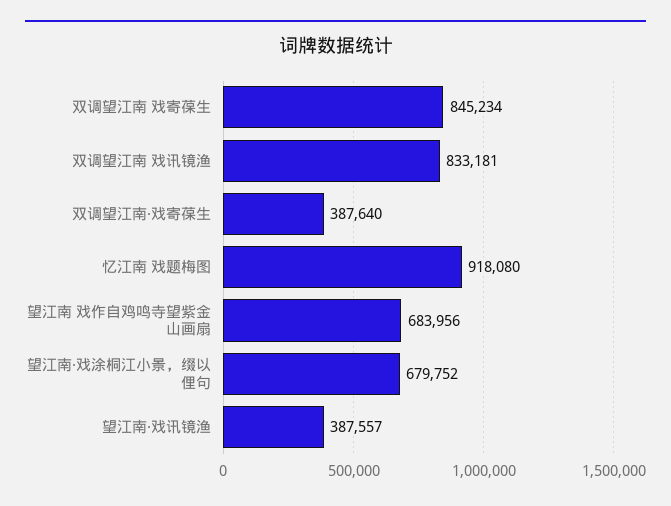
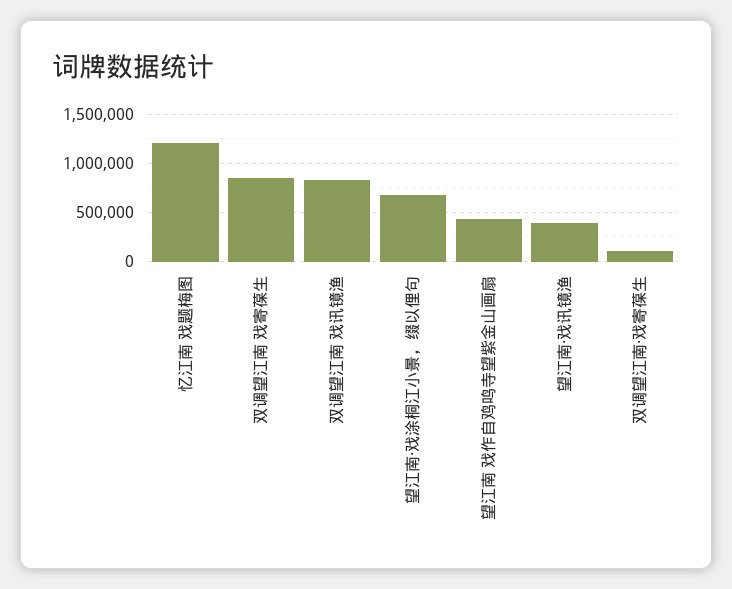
  {
    "双调望江南 戏寄葆生": 845234,
    "双调望江南 戏讯镜渔": 833181,
-   "双调望江南·戏寄葆生": 387640,
+   "双调望江南·戏寄葆生": 100000,
-   "忆江南 戏题梅图": 918080,
+   "忆江南 戏题梅图": 1200000,
-   "望江南 戏作自鸡鸣寺望紫金山画扇": 683956,
+   "望江南 戏作自鸡鸣寺望紫金山画扇": 400000,
    "望江南·戏涂桐江小景，缀以俚句": 679752,
    "望江南·戏讯镜渔": 387557
  }

